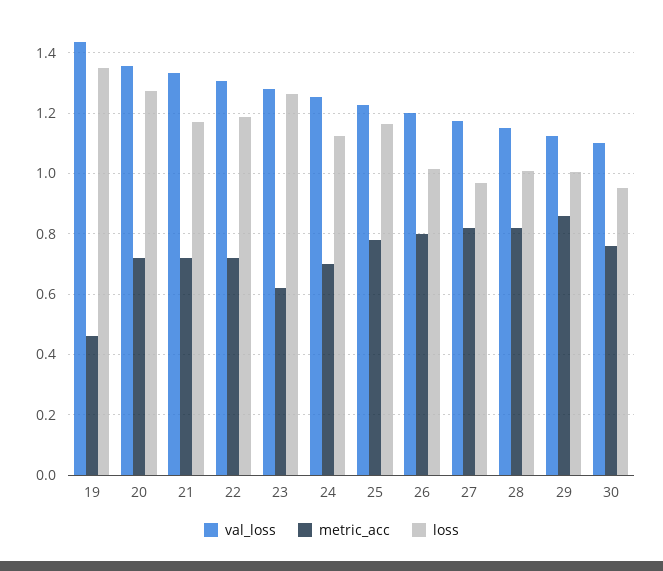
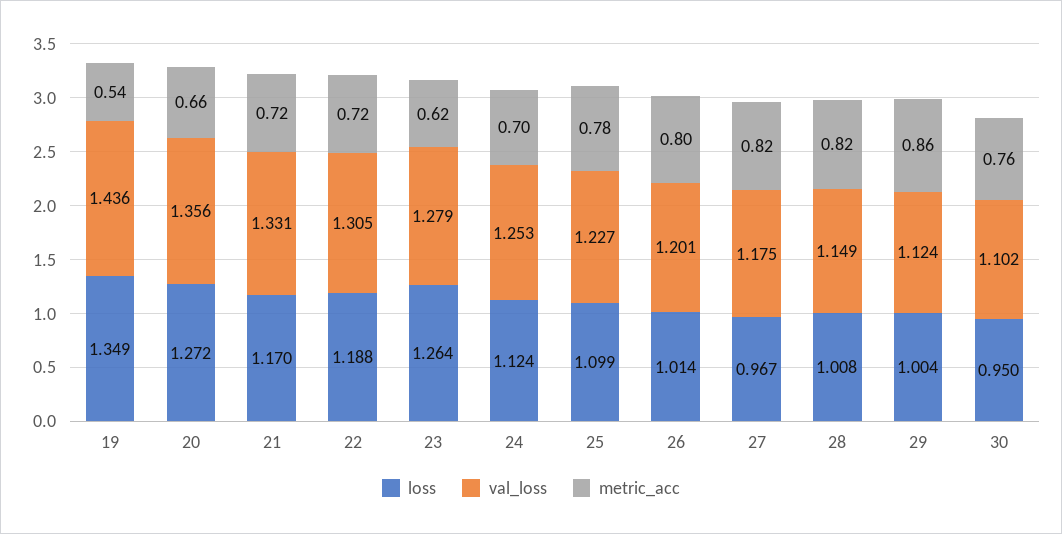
  {
    "val_loss": {
      "19": 1.436,
      "20": 1.356,
      "21": 1.331,
      "22": 1.305,
      "23": 1.279,
      "24": 1.253,
      "25": 1.227,
      "26": 1.201,
      "27": 1.175,
      "28": 1.149,
      "29": 1.124,
      "30": 1.102
    },
    "metric_acc": {
-     "19": 0.46,
+     "19": 0.54,
-     "20": 0.72,
+     "20": 0.66,
      "21": 0.72,
      "22": 0.72,
      "23": 0.62,
      "24": 0.7,
      "25": 0.78,
      "26": 0.8,
      "27": 0.82,
      "28": 0.82,
      "29": 0.86,
      "30": 0.76
    },
    "loss": {
      "19": 1.349,
      "20": 1.272,
      "21": 1.17,
      "22": 1.188,
      "23": 1.264,
      "24": 1.124,
-     "25": 1.16,
+     "25": 1.099,
      "26": 1.014,
      "27": 0.967,
      "28": 1.008,
      "29": 1.004,
      "30": 0.95
    }
  }

